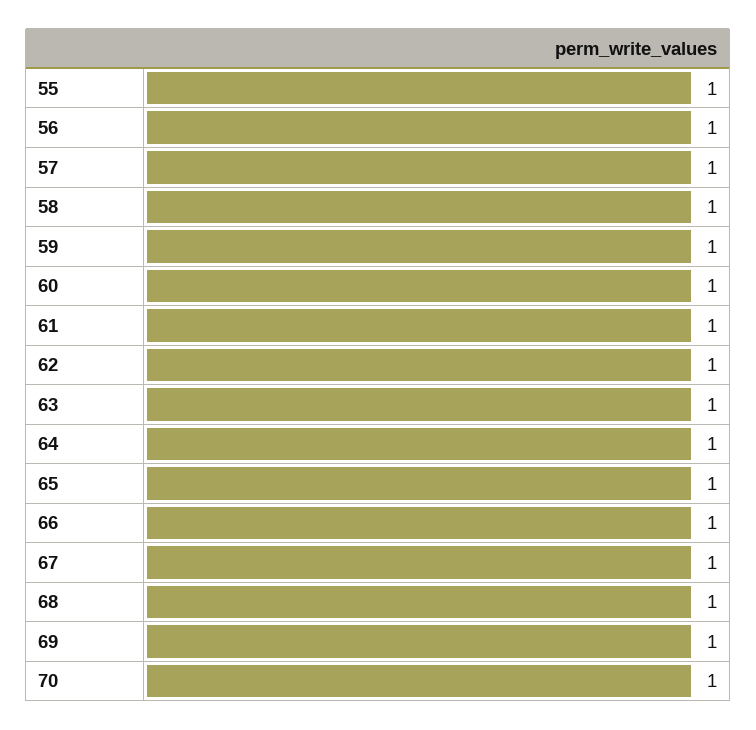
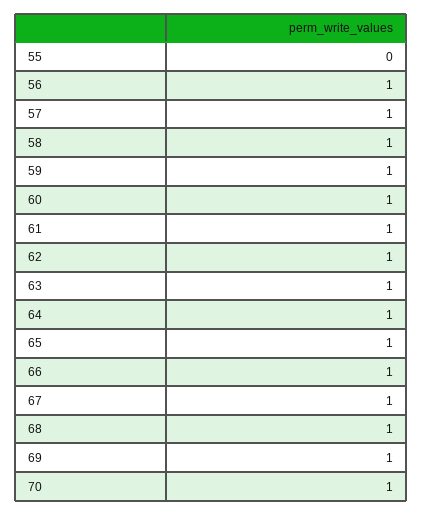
  {
-   "55": 1,
+   "55": 0,
    "56": 1,
    "57": 1,
    "58": 1,
    "59": 1,
    "60": 1,
    "61": 1,
    "62": 1,
    "63": 1,
    "64": 1,
    "65": 1,
    "66": 1,
    "67": 1,
    "68": 1,
    "69": 1,
    "70": 1
  }

